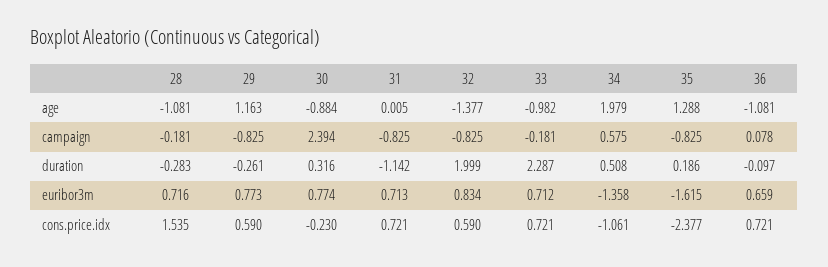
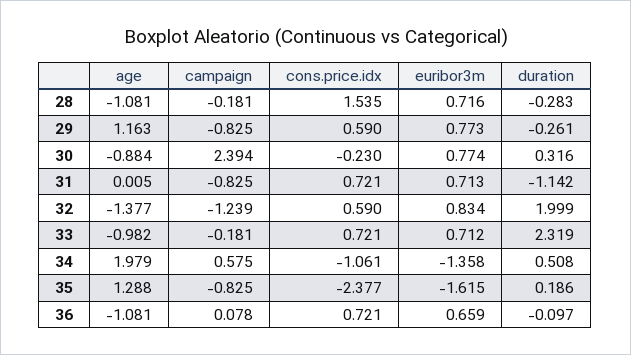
  {
    "28": {
      "age": -1.081,
      "campaign": -0.181,
      "duration": -0.283,
      "euribor3m": 0.716,
      "cons.price.idx": 1.535
    },
    "29": {
      "age": 1.163,
      "campaign": -0.825,
      "duration": -0.261,
      "euribor3m": 0.773,
      "cons.price.idx": 0.59
    },
    "30": {
      "age": -0.884,
      "campaign": 2.394,
      "duration": 0.316,
      "euribor3m": 0.774,
      "cons.price.idx": -0.23
    },
    "31": {
      "age": 0.005,
      "campaign": -0.825,
      "duration": -1.142,
      "euribor3m": 0.713,
      "cons.price.idx": 0.721
    },
    "32": {
      "age": -1.377,
-     "campaign": -0.825,
+     "campaign": -1.239,
      "duration": 1.999,
      "euribor3m": 0.834,
      "cons.price.idx": 0.59
    },
    "33": {
      "age": -0.982,
      "campaign": -0.181,
-     "duration": 2.287,
+     "duration": 2.319,
      "euribor3m": 0.712,
      "cons.price.idx": 0.721
    },
    "34": {
      "age": 1.979,
      "campaign": 0.575,
      "duration": 0.508,
      "euribor3m": -1.358,
      "cons.price.idx": -1.061
    },
    "35": {
      "age": 1.288,
      "campaign": -0.825,
      "duration": 0.186,
      "euribor3m": -1.615,
      "cons.price.idx": -2.377
    },
    "36": {
      "age": -1.081,
      "campaign": 0.078,
      "duration": -0.097,
      "euribor3m": 0.659,
      "cons.price.idx": 0.721
    }
  }

